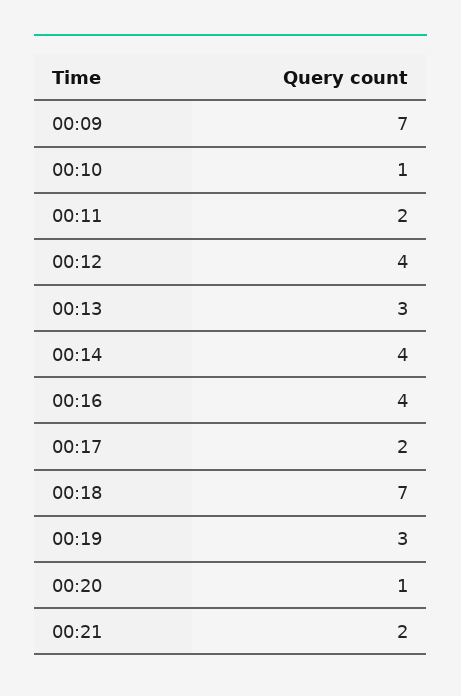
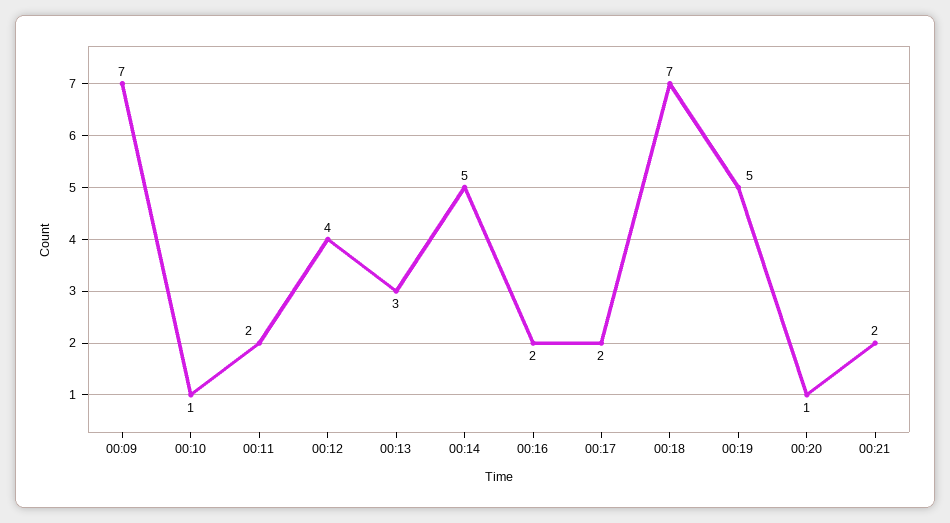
  {
    "00:09": 7,
    "00:10": 1,
    "00:11": 2,
    "00:12": 4,
    "00:13": 3,
-   "00:14": 4,
+   "00:14": 5,
-   "00:16": 4,
+   "00:16": 2,
    "00:17": 2,
    "00:18": 7,
-   "00:19": 3,
+   "00:19": 5,
    "00:20": 1,
    "00:21": 2
  }

